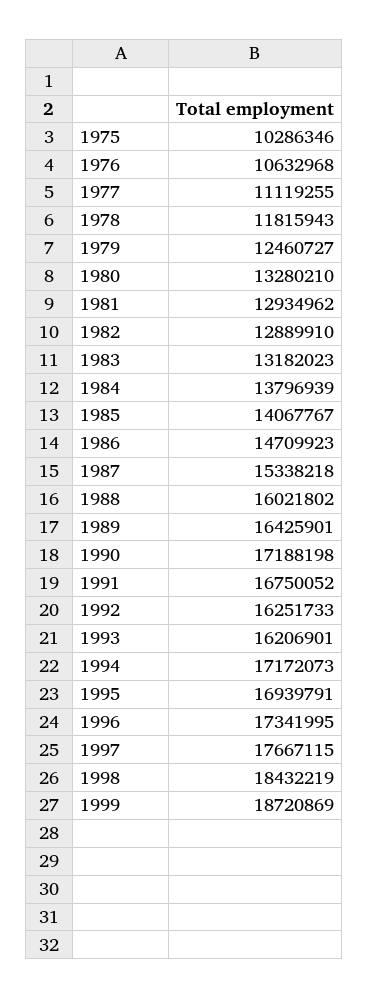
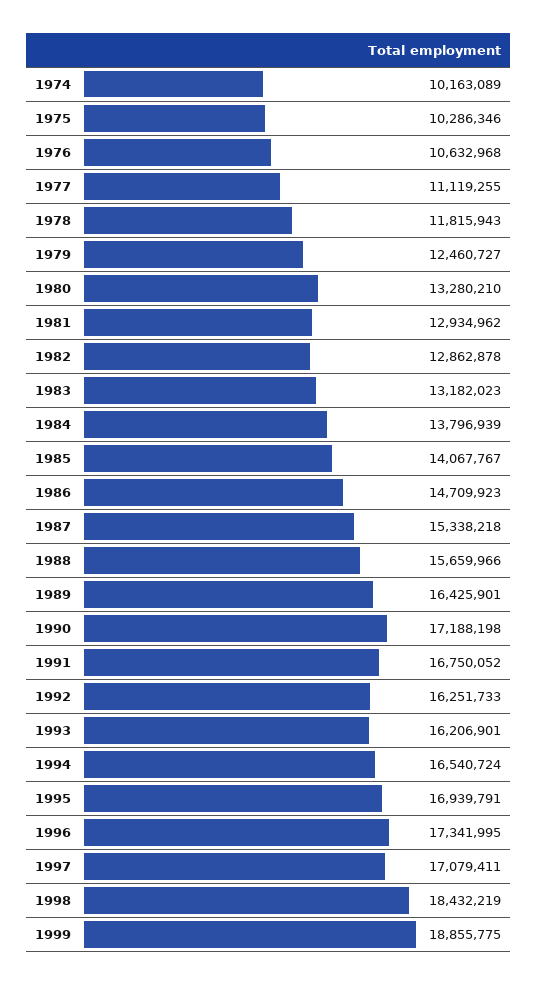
  {
    "1975": 10286346,
    "1976": 10632968,
    "1977": 11119255,
    "1978": 11815943,
    "1979": 12460727,
    "1980": 13280210,
    "1981": 12934962,
-   "1982": 12889910,
+   "1982": 12862878,
    "1983": 13182023,
    "1984": 13796939,
    "1985": 14067767,
    "1986": 14709923,
    "1987": 15338218,
-   "1988": 16021802,
+   "1988": 15659966,
    "1989": 16425901,
    "1990": 17188198,
    "1991": 16750052,
    "1992": 16251733,
    "1993": 16206901,
-   "1994": 17172073,
+   "1994": 16540724,
    "1995": 16939791,
    "1996": 17341995,
-   "1997": 17667115,
+   "1997": 17079411,
    "1998": 18432219,
-   "1999": 18720869
+   "1999": 18855775,
+   "1974": 10163089
  }

